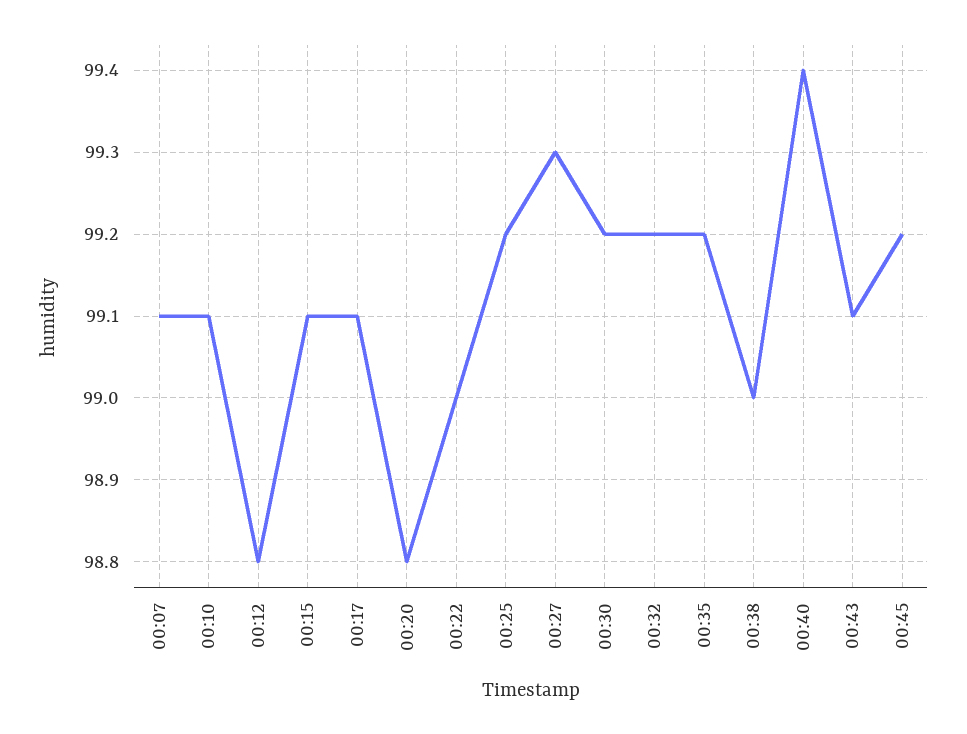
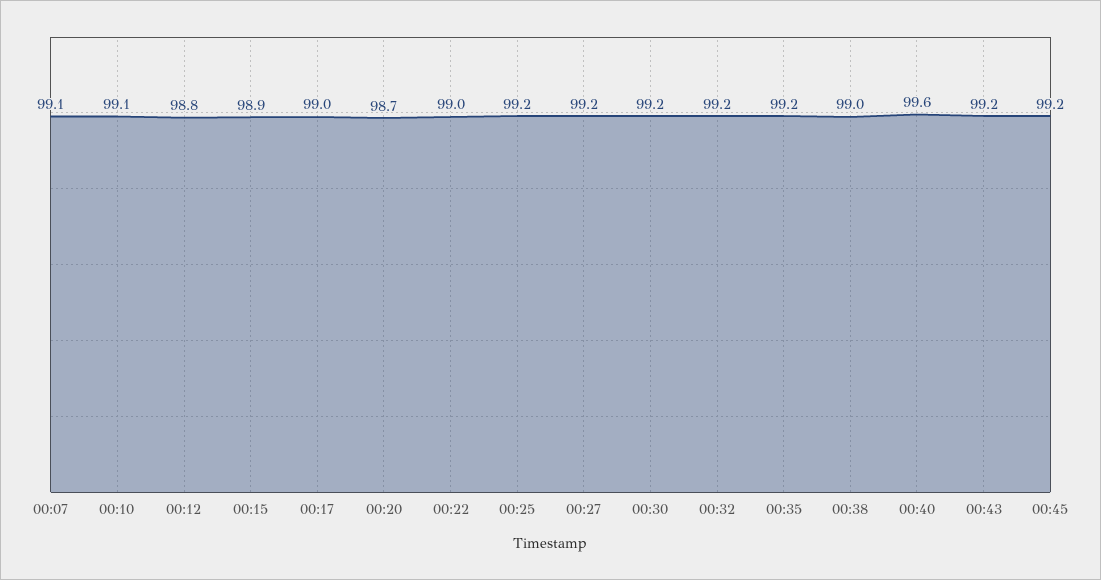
  {
    "00:07": 99.1,
    "00:10": 99.1,
    "00:12": 98.8,
-   "00:15": 99.1,
+   "00:15": 98.9,
-   "00:17": 99.1,
+   "00:17": 99,
-   "00:20": 98.8,
+   "00:20": 98.7,
    "00:22": 99,
    "00:25": 99.2,
-   "00:27": 99.3,
+   "00:27": 99.2,
    "00:30": 99.2,
    "00:32": 99.2,
    "00:35": 99.2,
    "00:38": 99,
-   "00:40": 99.4,
+   "00:40": 99.6,
-   "00:43": 99.1,
+   "00:43": 99.2,
    "00:45": 99.2
  }

